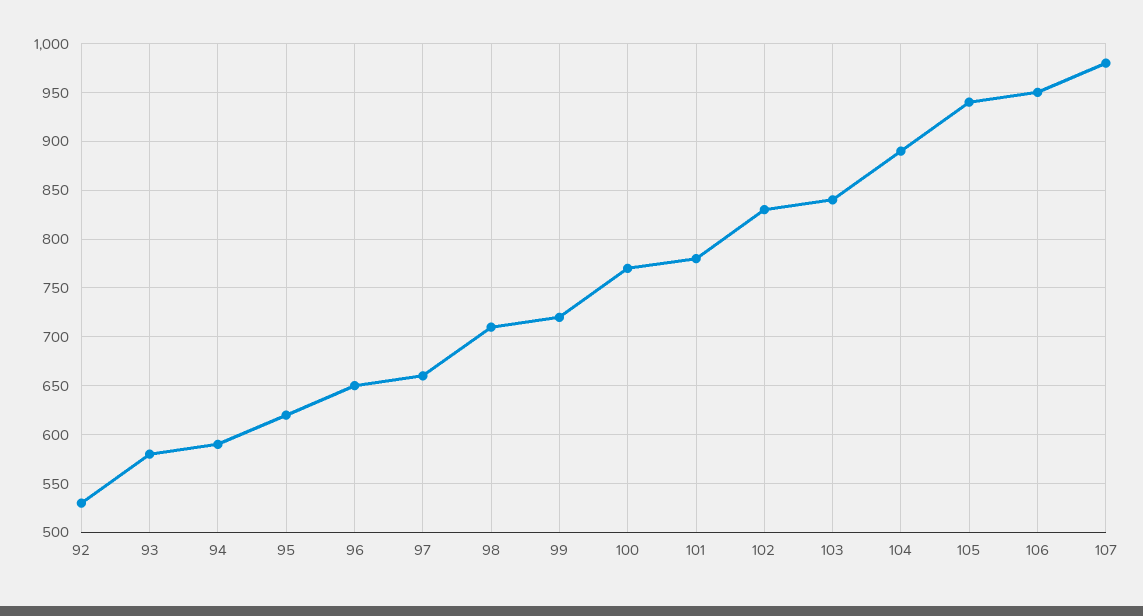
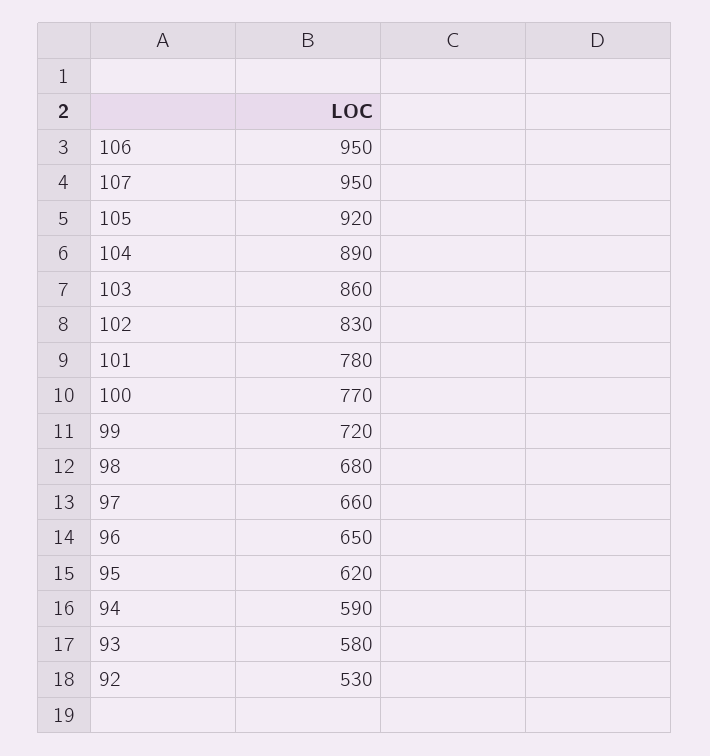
  {
    "92": 530,
    "93": 580,
    "94": 590,
    "95": 620,
    "96": 650,
    "97": 660,
-   "98": 710,
+   "98": 680,
    "99": 720,
    "100": 770,
    "101": 780,
    "102": 830,
-   "103": 840,
+   "103": 860,
    "104": 890,
-   "105": 940,
+   "105": 920,
    "106": 950,
-   "107": 980
+   "107": 950
  }

